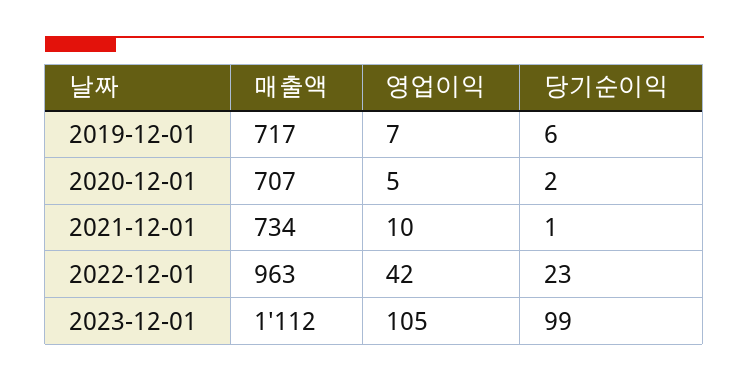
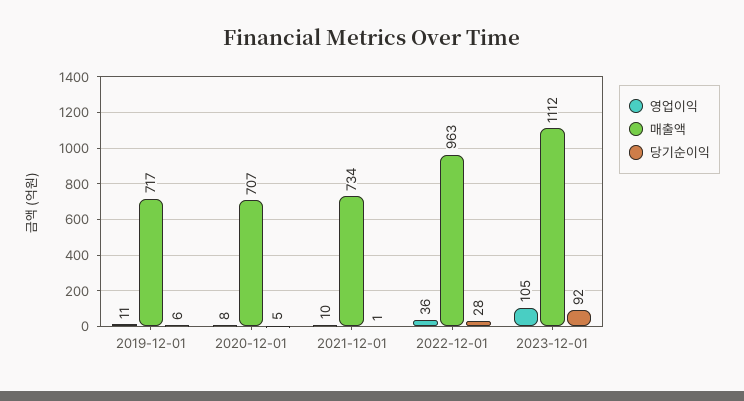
  {
    "매출액": {
      "2019-12-01": 717,
      "2020-12-01": 707,
      "2021-12-01": 734,
      "2022-12-01": 963,
      "2023-12-01": 1112
    },
    "영업이익": {
-     "2019-12-01": 7,
+     "2019-12-01": 11,
-     "2020-12-01": 5,
+     "2020-12-01": 8,
      "2021-12-01": 10,
-     "2022-12-01": 42,
+     "2022-12-01": 36,
      "2023-12-01": 105
    },
    "당기순이익": {
      "2019-12-01": 6,
-     "2020-12-01": 2,
+     "2020-12-01": 5,
      "2021-12-01": 1,
-     "2022-12-01": 23,
+     "2022-12-01": 28,
-     "2023-12-01": 99
+     "2023-12-01": 92
    }
  }

